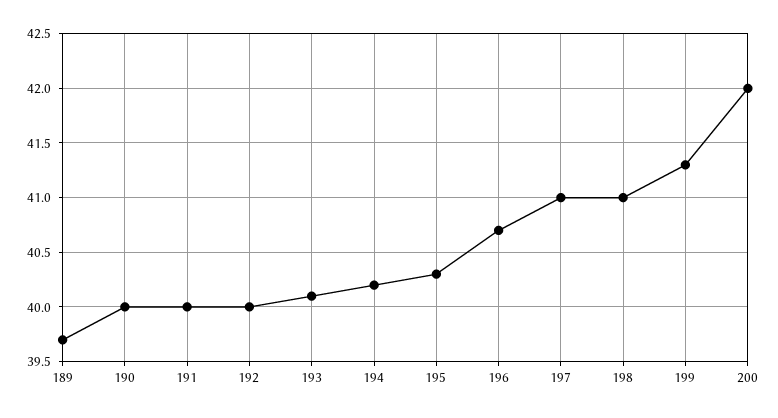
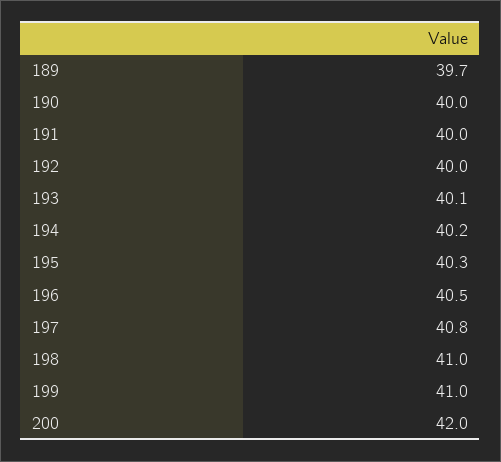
  {
    "189": 39.7,
    "190": 40,
    "191": 40,
    "192": 40,
    "193": 40.1,
    "194": 40.2,
    "195": 40.3,
-   "196": 40.7,
+   "196": 40.5,
-   "197": 41,
+   "197": 40.8,
    "198": 41,
-   "199": 41.3,
+   "199": 41,
    "200": 42
  }

